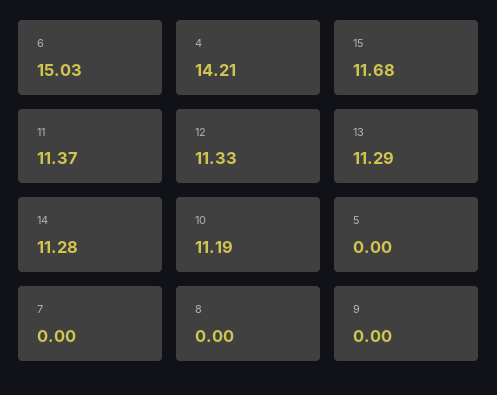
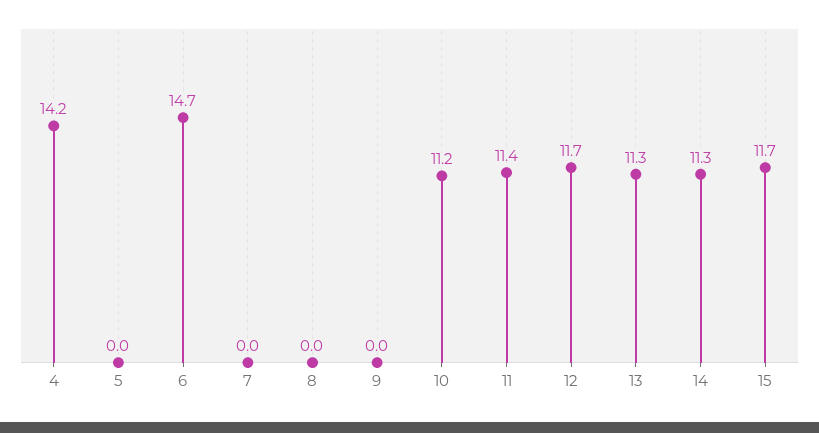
  {
-   "6": 15.03,
+   "6": 14.7,
    "4": 14.21,
    "15": 11.68,
    "11": 11.37,
-   "12": 11.33,
+   "12": 11.7,
    "13": 11.29,
    "14": 11.28,
    "10": 11.19,
    "5": 0,
    "7": 0,
    "8": 0,
    "9": 0
  }

